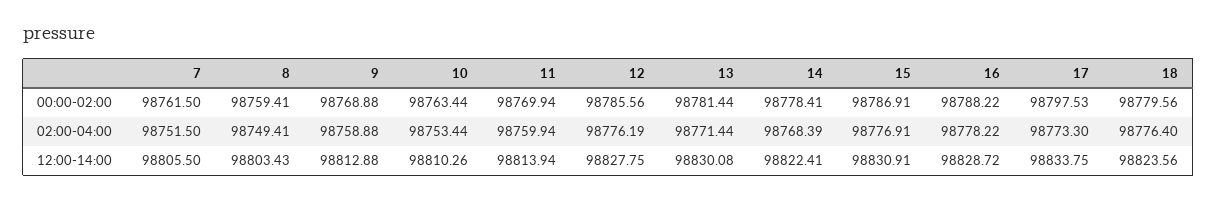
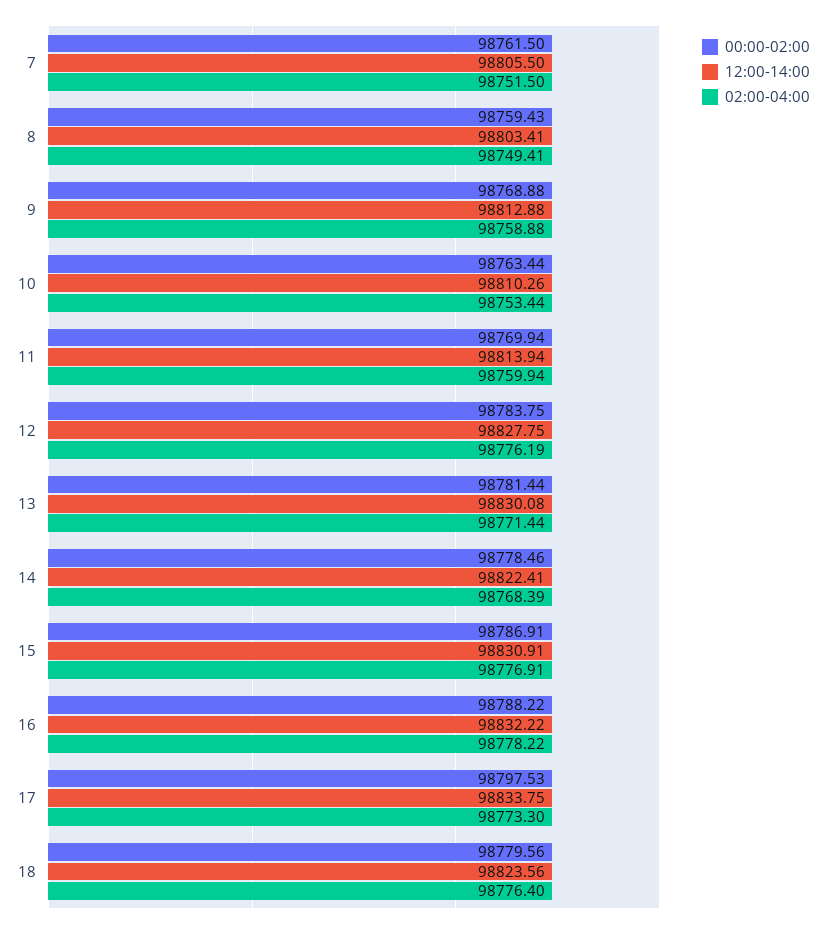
  {
    "00:00-02:00": {
      "7": 98761.5,
-     "8": 98759.41,
+     "8": 98759.43,
      "9": 98768.88,
      "10": 98763.44,
      "11": 98769.94,
-     "12": 98785.56,
+     "12": 98783.75,
      "13": 98781.44,
-     "14": 98778.41,
+     "14": 98778.46,
      "15": 98786.91,
      "16": 98788.22,
      "17": 98797.53,
      "18": 98779.56
    },
    "02:00-04:00": {
      "7": 98751.5,
      "8": 98749.41,
      "9": 98758.88,
      "10": 98753.44,
      "11": 98759.94,
      "12": 98776.19,
      "13": 98771.44,
      "14": 98768.39,
      "15": 98776.91,
      "16": 98778.22,
      "17": 98773.3,
      "18": 98776.4
    },
    "12:00-14:00": {
      "7": 98805.5,
-     "8": 98803.43,
+     "8": 98803.41,
      "9": 98812.88,
      "10": 98810.26,
      "11": 98813.94,
      "12": 98827.75,
      "13": 98830.08,
      "14": 98822.41,
      "15": 98830.91,
-     "16": 98828.72,
+     "16": 98832.22,
      "17": 98833.75,
      "18": 98823.56
    }
  }

